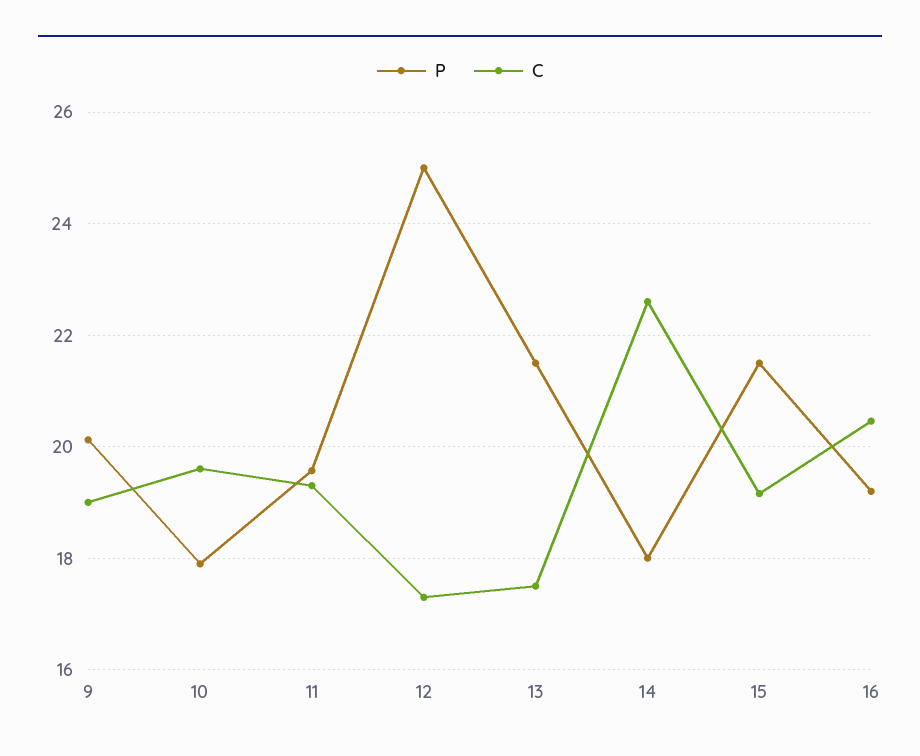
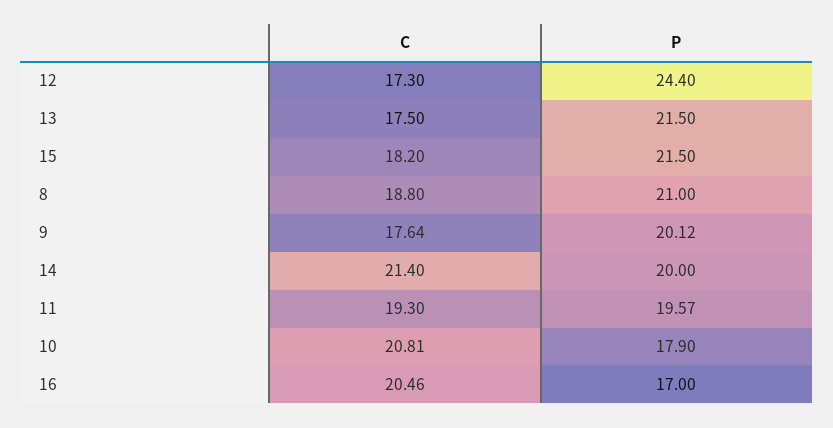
  {
    "P": {
      "9": 20.12,
      "10": 17.9,
      "11": 19.57,
-     "12": 25,
+     "12": 24.4,
      "13": 21.5,
-     "14": 18,
+     "14": 20,
      "15": 21.5,
-     "16": 19.2
+     "16": 17,
+     "8": 21
    },
    "C": {
-     "9": 19,
+     "9": 17.64,
-     "10": 19.6,
+     "10": 20.81,
      "11": 19.3,
      "12": 17.3,
      "13": 17.5,
-     "14": 22.6,
+     "14": 21.4,
-     "15": 19.2,
+     "15": 18.2,
-     "16": 20.46
+     "16": 20.46,
+     "8": 18.8
    }
  }

